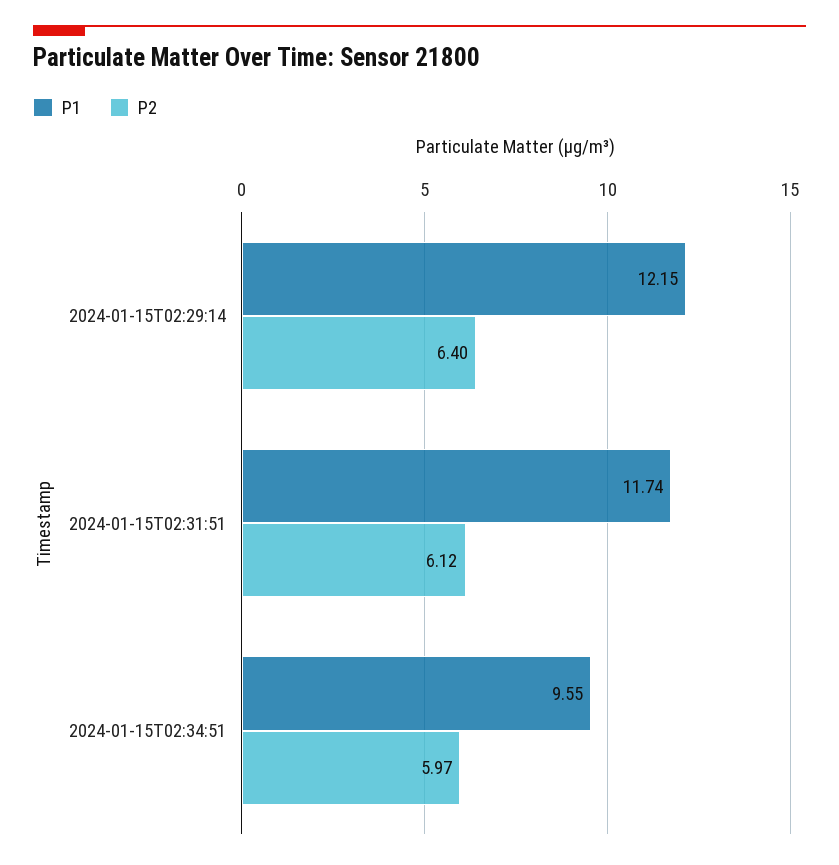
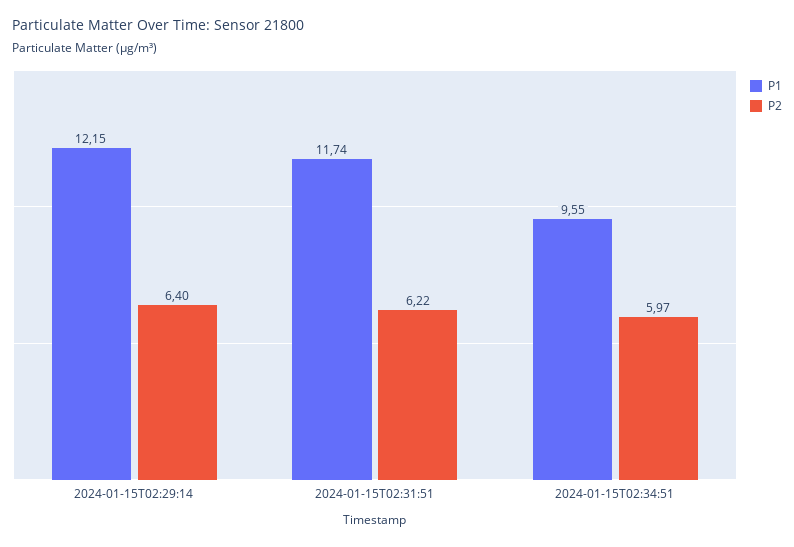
  {
    "P1": {
      "2024-01-15T02:29:14": 12.15,
      "2024-01-15T02:31:51": 11.74,
      "2024-01-15T02:34:51": 9.55
    },
    "P2": {
      "2024-01-15T02:29:14": 6.4,
-     "2024-01-15T02:31:51": 6.12,
+     "2024-01-15T02:31:51": 6.22,
      "2024-01-15T02:34:51": 5.97
    }
  }

